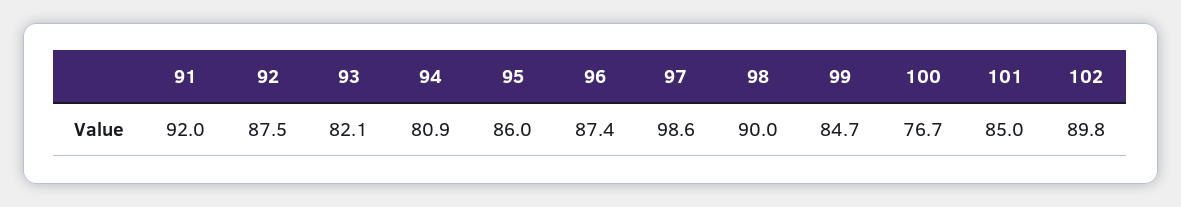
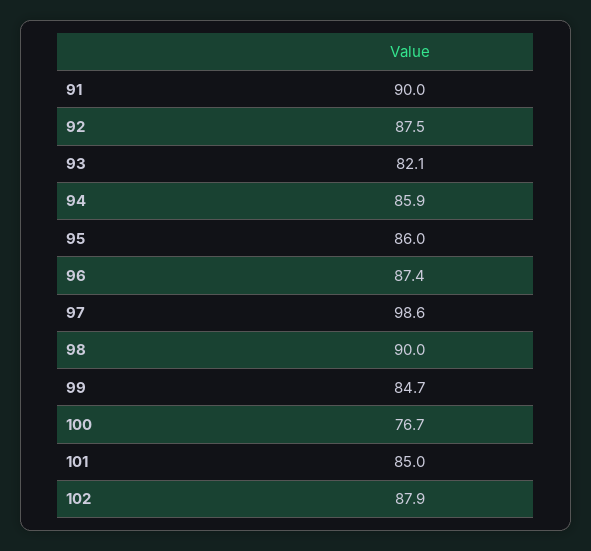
  {
-   "91": 92,
+   "91": 90,
    "92": 87.5,
    "93": 82.1,
-   "94": 80.9,
+   "94": 85.9,
    "95": 86,
    "96": 87.4,
    "97": 98.6,
    "98": 90,
    "99": 84.7,
    "100": 76.7,
    "101": 85,
-   "102": 89.8
+   "102": 87.9
  }

